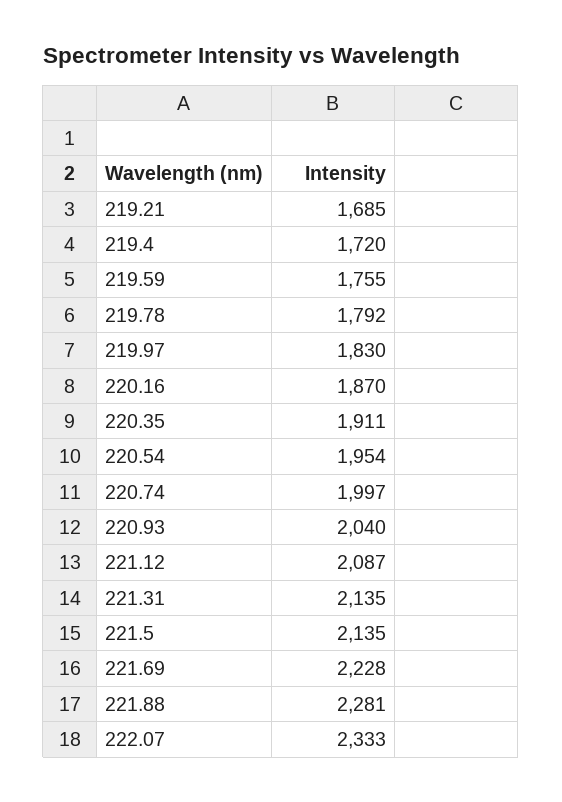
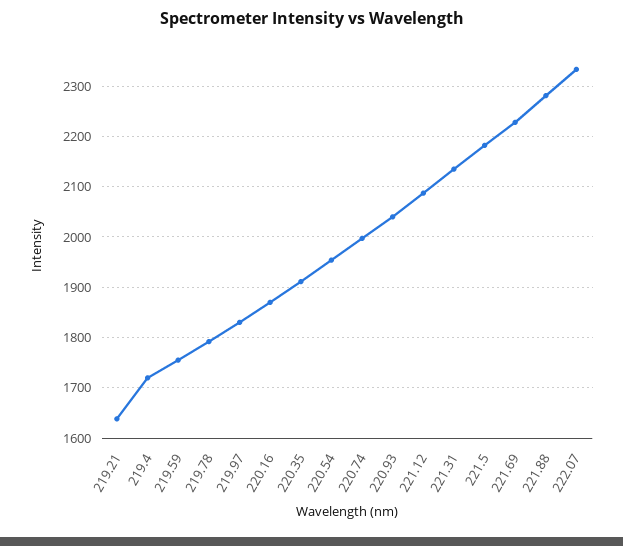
  {
-   "219.21": 1685,
+   "219.21": 1640,
    "219.4": 1720,
    "219.59": 1755,
    "219.78": 1792,
    "219.97": 1830,
    "220.16": 1870,
    "220.35": 1911,
    "220.54": 1954,
    "220.74": 1997,
    "220.93": 2040,
    "221.12": 2087,
    "221.31": 2135,
-   "221.5": 2135,
+   "221.5": 2180,
    "221.69": 2228,
    "221.88": 2281,
    "222.07": 2333
  }

